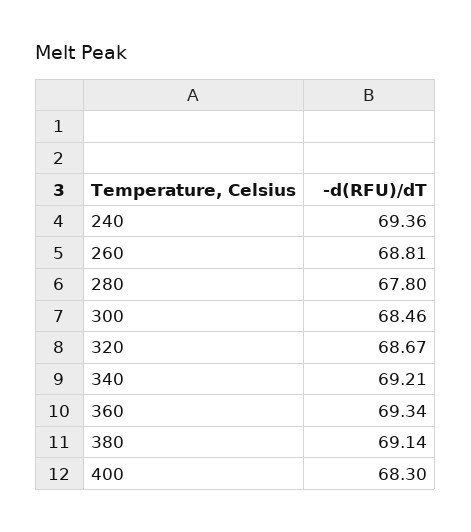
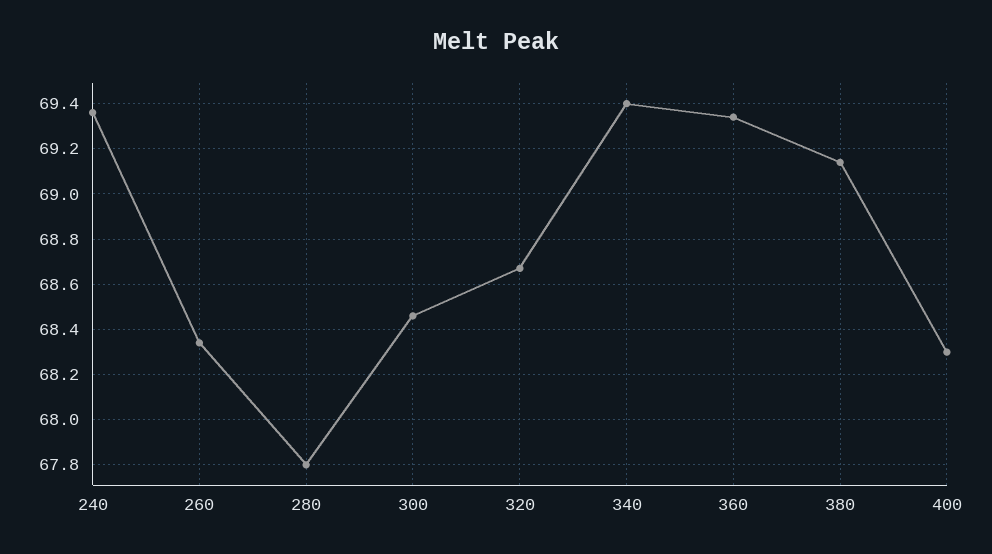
  {
    "240": 69.36,
-   "260": 68.81,
+   "260": 68.35,
    "280": 67.8,
    "300": 68.46,
    "320": 68.67,
-   "340": 69.21,
+   "340": 69.4,
    "360": 69.34,
    "380": 69.14,
    "400": 68.3
  }

